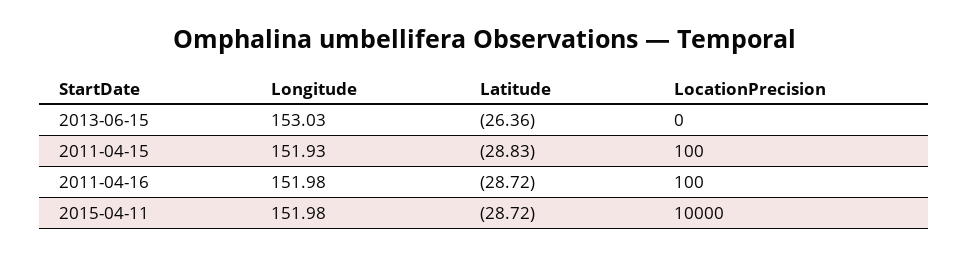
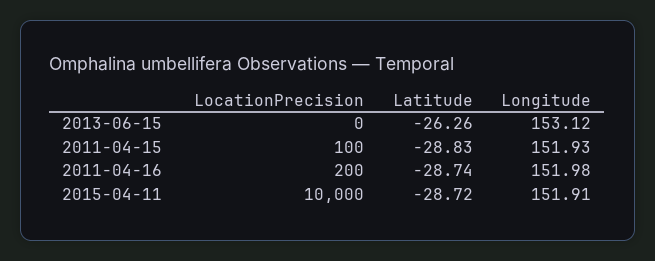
  {
    "Longitude": {
-     "2013-06-15": 153.03,
+     "2013-06-15": 153.12,
      "2011-04-15": 151.93,
      "2011-04-16": 151.98,
-     "2015-04-11": 151.98
+     "2015-04-11": 151.91
    },
    "Latitude": {
-     "2013-06-15": -26.36,
+     "2013-06-15": -26.26,
      "2011-04-15": -28.83,
-     "2011-04-16": -28.72,
+     "2011-04-16": -28.74,
      "2015-04-11": -28.72
    },
    "LocationPrecision": {
      "2013-06-15": 0,
      "2011-04-15": 100,
-     "2011-04-16": 100,
+     "2011-04-16": 200,
      "2015-04-11": 10000
    }
  }

